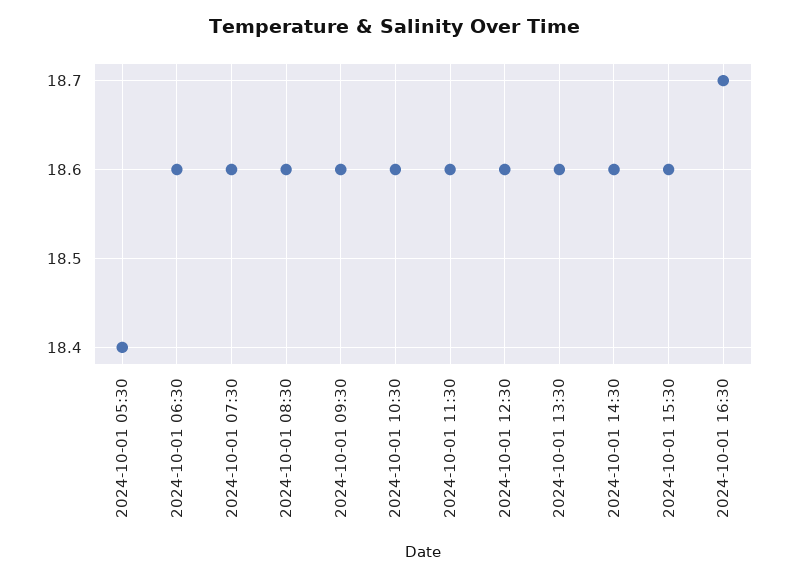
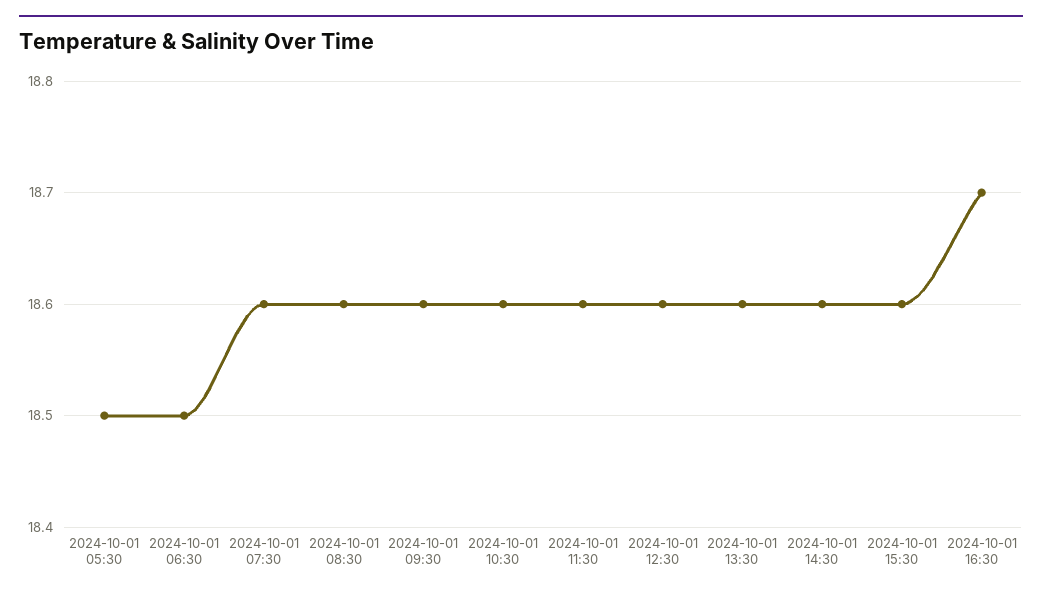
  {
-   "2024-10-01 05:30": 18.4,
+   "2024-10-01 05:30": 18.5,
-   "2024-10-01 06:30": 18.6,
+   "2024-10-01 06:30": 18.5,
    "2024-10-01 07:30": 18.6,
    "2024-10-01 08:30": 18.6,
    "2024-10-01 09:30": 18.6,
    "2024-10-01 10:30": 18.6,
    "2024-10-01 11:30": 18.6,
    "2024-10-01 12:30": 18.6,
    "2024-10-01 13:30": 18.6,
    "2024-10-01 14:30": 18.6,
    "2024-10-01 15:30": 18.6,
    "2024-10-01 16:30": 18.7
  }

